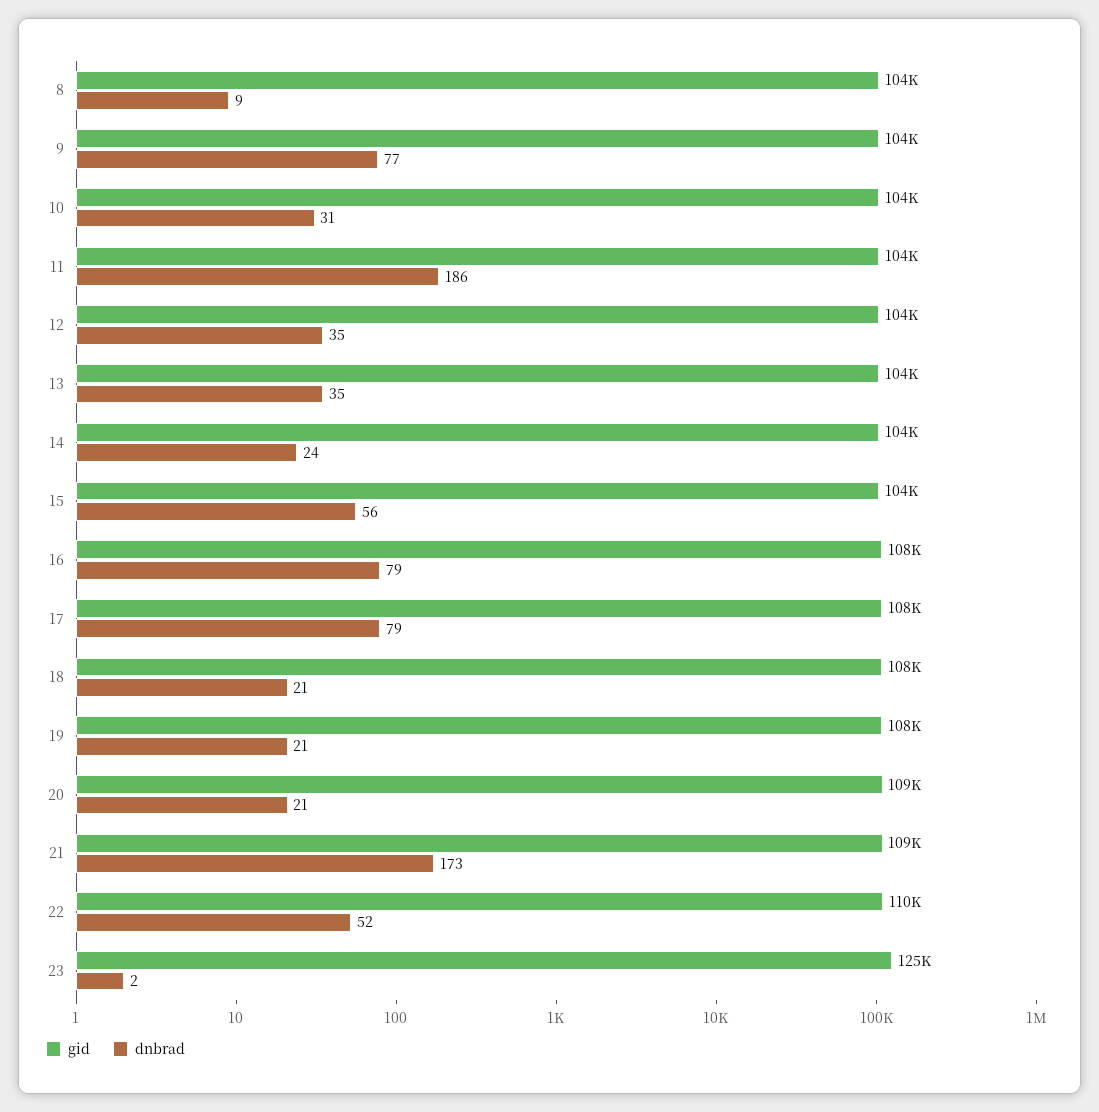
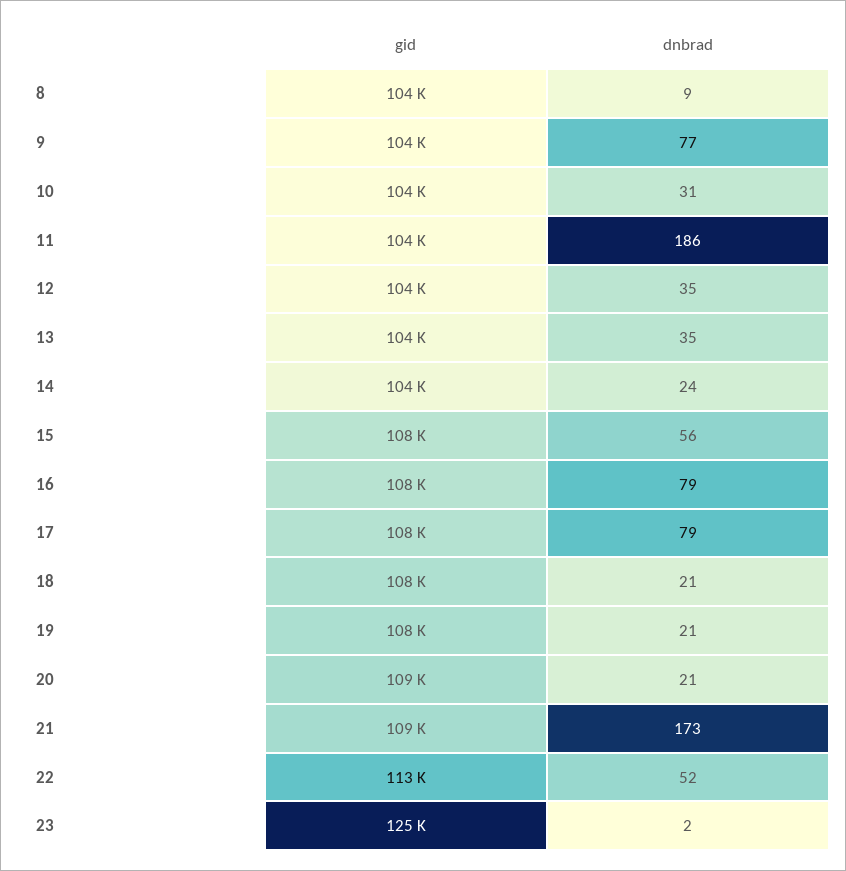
  {
    "gid": {
      "8": 104000,
      "9": 104000,
      "10": 104000,
      "11": 104000,
      "12": 104000,
      "13": 104000,
      "14": 104000,
-     "15": 104000,
+     "15": 108000,
      "16": 108000,
      "17": 108000,
      "18": 108000,
      "19": 108000,
      "20": 109000,
      "21": 109000,
-     "22": 110000,
+     "22": 113000,
      "23": 125000
    },
    "dnbrad": {
      "8": 9,
      "9": 77,
      "10": 31,
      "11": 186,
      "12": 35,
      "13": 35,
      "14": 24,
      "15": 56,
      "16": 79,
      "17": 79,
      "18": 21,
      "19": 21,
      "20": 21,
      "21": 173,
      "22": 52,
      "23": 2
    }
  }

